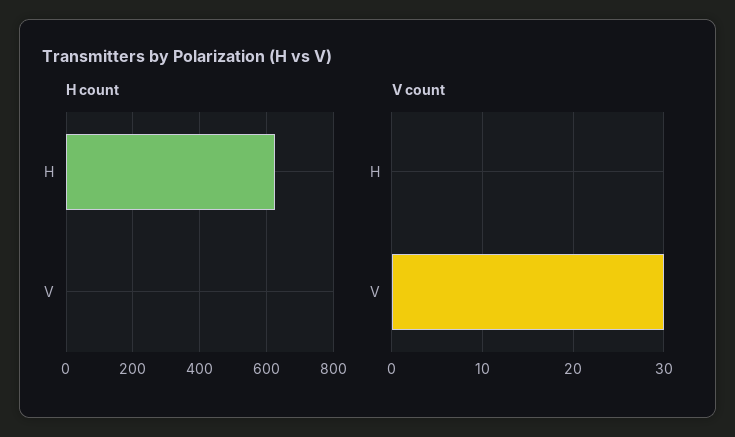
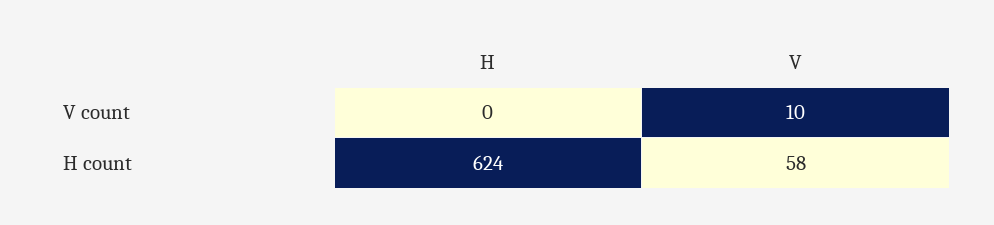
  {
    "H count": {
      "H": 624,
-     "V": 0
+     "V": 58
    },
    "V count": {
      "H": 0,
-     "V": 30
+     "V": 10
    }
  }

